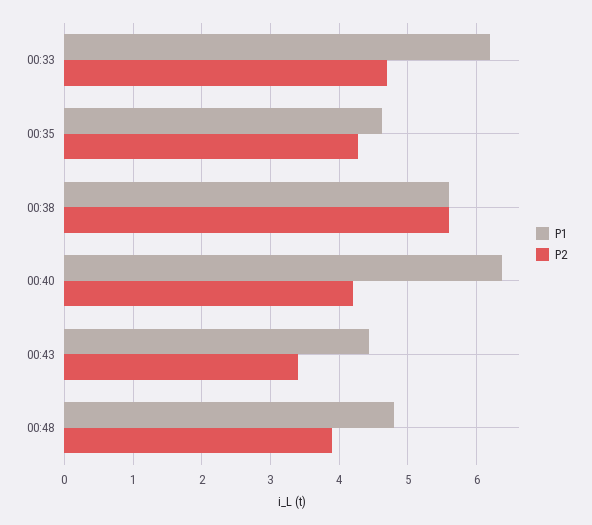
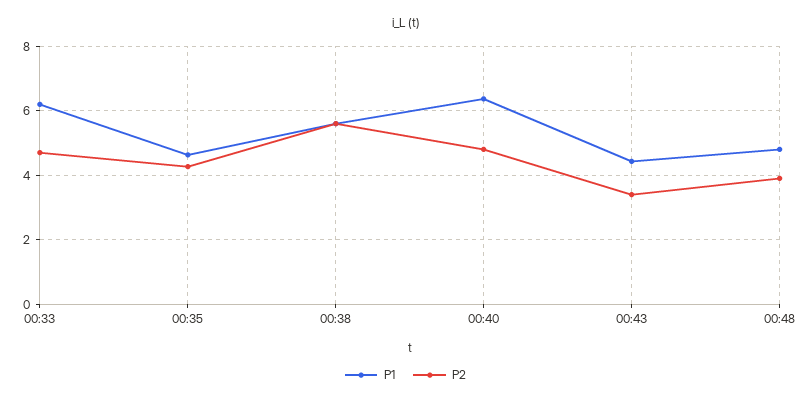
  {
    "P1": {
      "00:33": 6.2,
      "00:35": 4.6,
      "00:38": 5.6,
      "00:40": 6.4,
      "00:43": 4.4,
      "00:48": 4.8
    },
    "P2": {
      "00:33": 4.7,
      "00:35": 4.3,
      "00:38": 5.6,
-     "00:40": 4.2,
+     "00:40": 4.8,
      "00:43": 3.4,
      "00:48": 3.9
    }
  }

